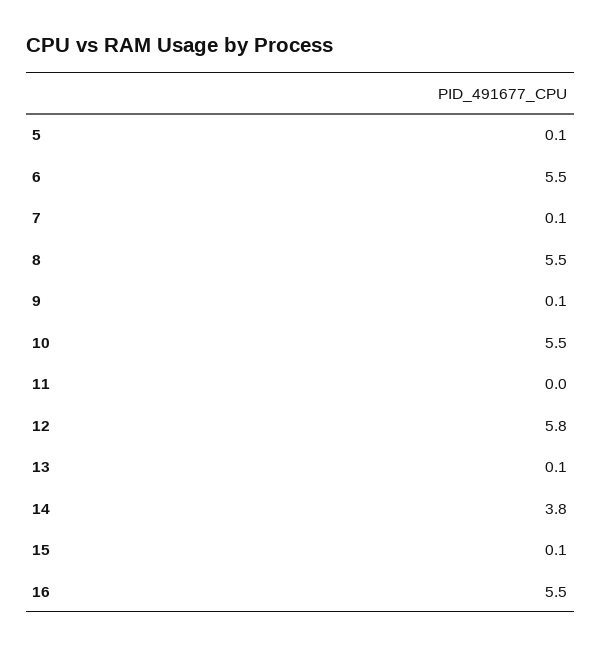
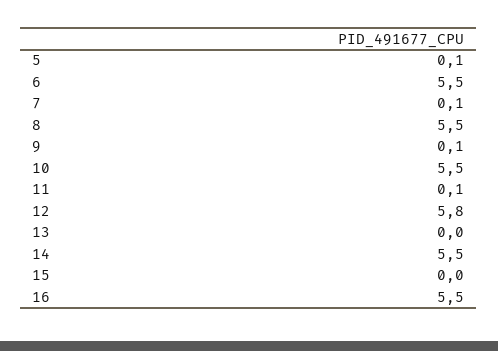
  {
    "5": 0.1,
    "6": 5.5,
    "7": 0.1,
    "8": 5.5,
    "9": 0.1,
    "10": 5.5,
-   "11": 0,
+   "11": 0.1,
    "12": 5.8,
-   "13": 0.1,
+   "13": 0,
-   "14": 3.8,
+   "14": 5.5,
-   "15": 0.1,
+   "15": 0,
    "16": 5.5
  }

